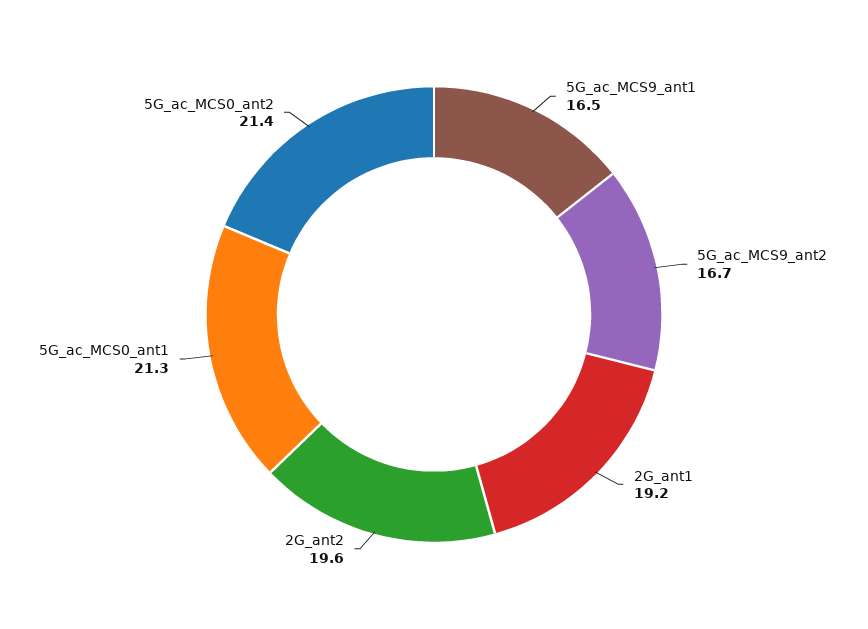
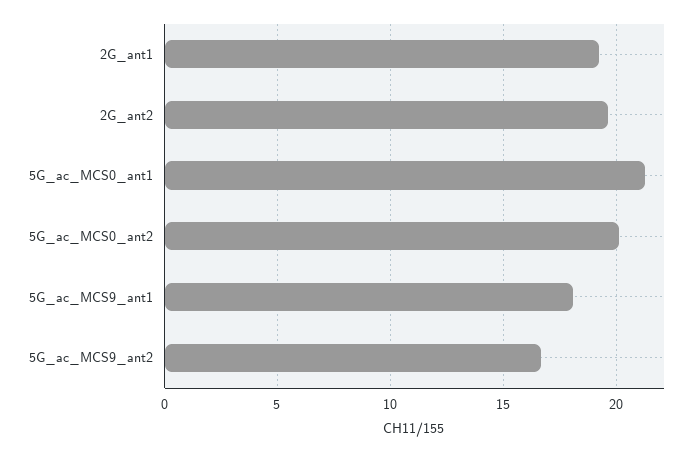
  {
-   "5G_ac_MCS9_ant1": 16.5,
+   "5G_ac_MCS9_ant1": 18,
    "5G_ac_MCS9_ant2": 16.7,
    "2G_ant1": 19.2,
    "2G_ant2": 19.6,
    "5G_ac_MCS0_ant1": 21.3,
-   "5G_ac_MCS0_ant2": 21.4
+   "5G_ac_MCS0_ant2": 20
  }

